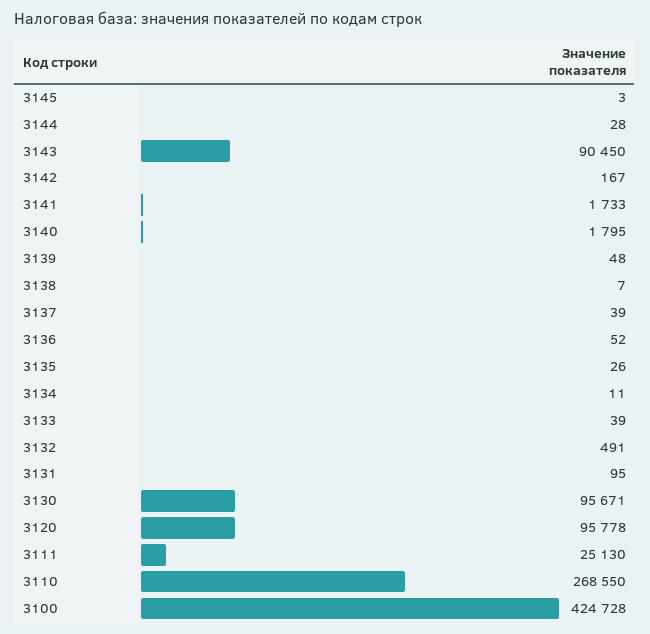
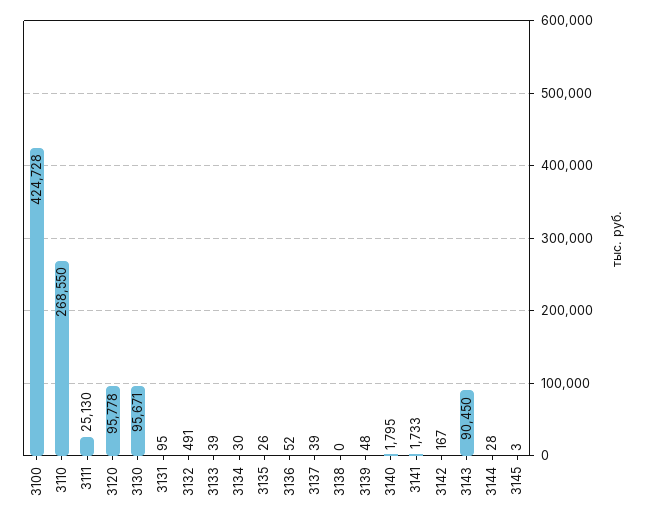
  {
    "3145": 3,
    "3144": 28,
    "3143": 90450,
    "3142": 167,
    "3141": 1733,
    "3140": 1795,
    "3139": 48,
-   "3138": 7,
+   "3138": 0,
    "3137": 39,
    "3136": 52,
    "3135": 26,
-   "3134": 11,
+   "3134": 30,
    "3133": 39,
    "3132": 491,
    "3131": 95,
    "3130": 95671,
    "3120": 95778,
    "3111": 25130,
    "3110": 268550,
    "3100": 424728
  }

